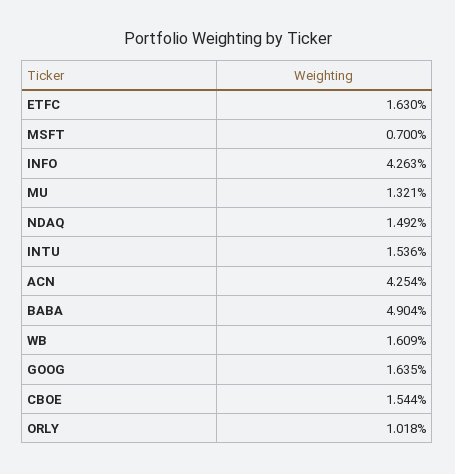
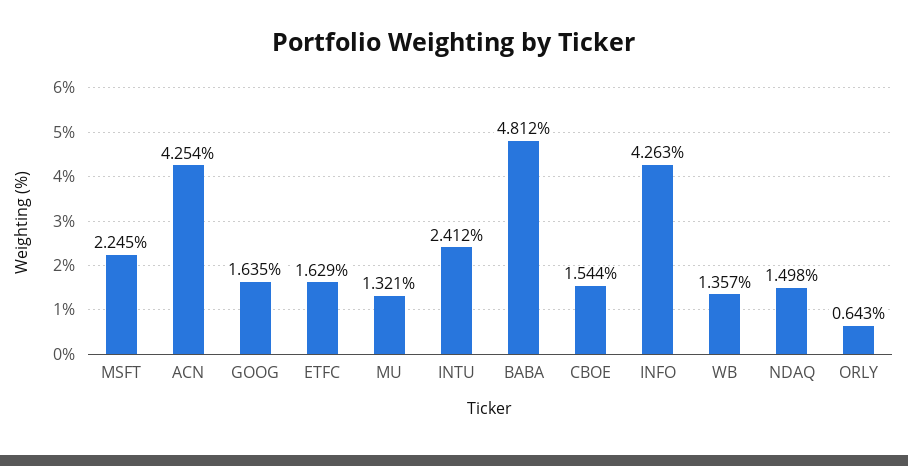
  {
-   "ETFC": 1.63,
+   "ETFC": 1.629,
-   "MSFT": 0.7,
+   "MSFT": 2.245,
    "INFO": 4.263,
    "MU": 1.321,
-   "NDAQ": 1.492,
+   "NDAQ": 1.498,
-   "INTU": 1.536,
+   "INTU": 2.412,
    "ACN": 4.254,
-   "BABA": 4.904,
+   "BABA": 4.812,
-   "WB": 1.609,
+   "WB": 1.357,
    "GOOG": 1.635,
    "CBOE": 1.544,
-   "ORLY": 1.018
+   "ORLY": 0.643
  }

